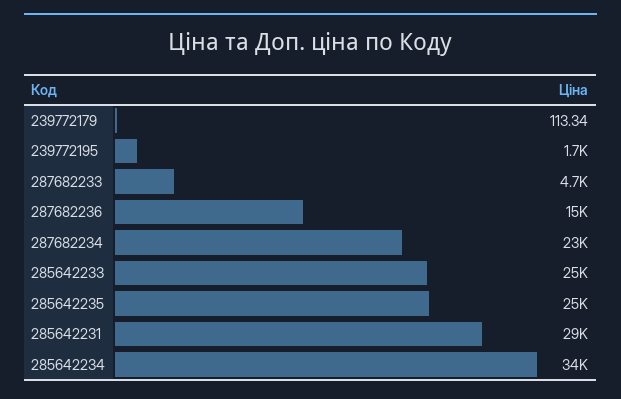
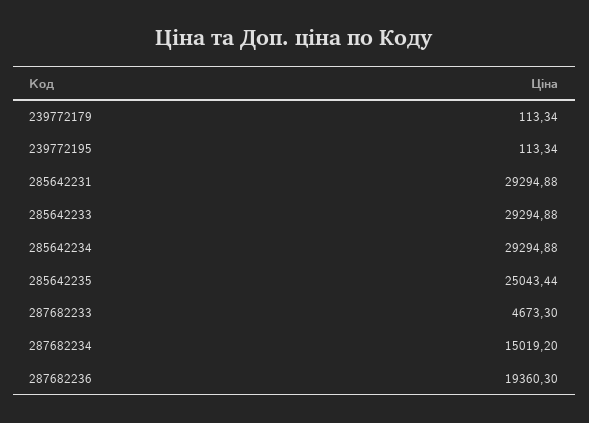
  {
    "239772179": 113.34,
-   "239772195": 1700,
+   "239772195": 113.34,
    "287682233": 4673.3,
-   "287682236": 15000,
+   "287682236": 19360.3,
-   "287682234": 23000,
+   "287682234": 15019.2,
-   "285642233": 25000,
+   "285642233": 29294.88,
    "285642235": 25043.44,
    "285642231": 29294.88,
-   "285642234": 34000
+   "285642234": 29294.88
  }

